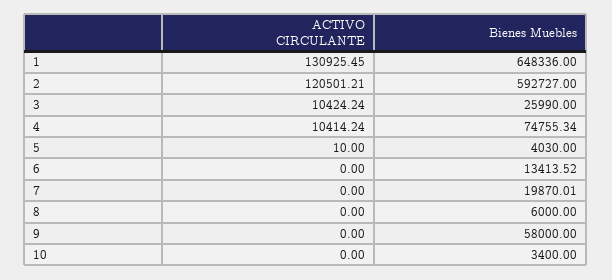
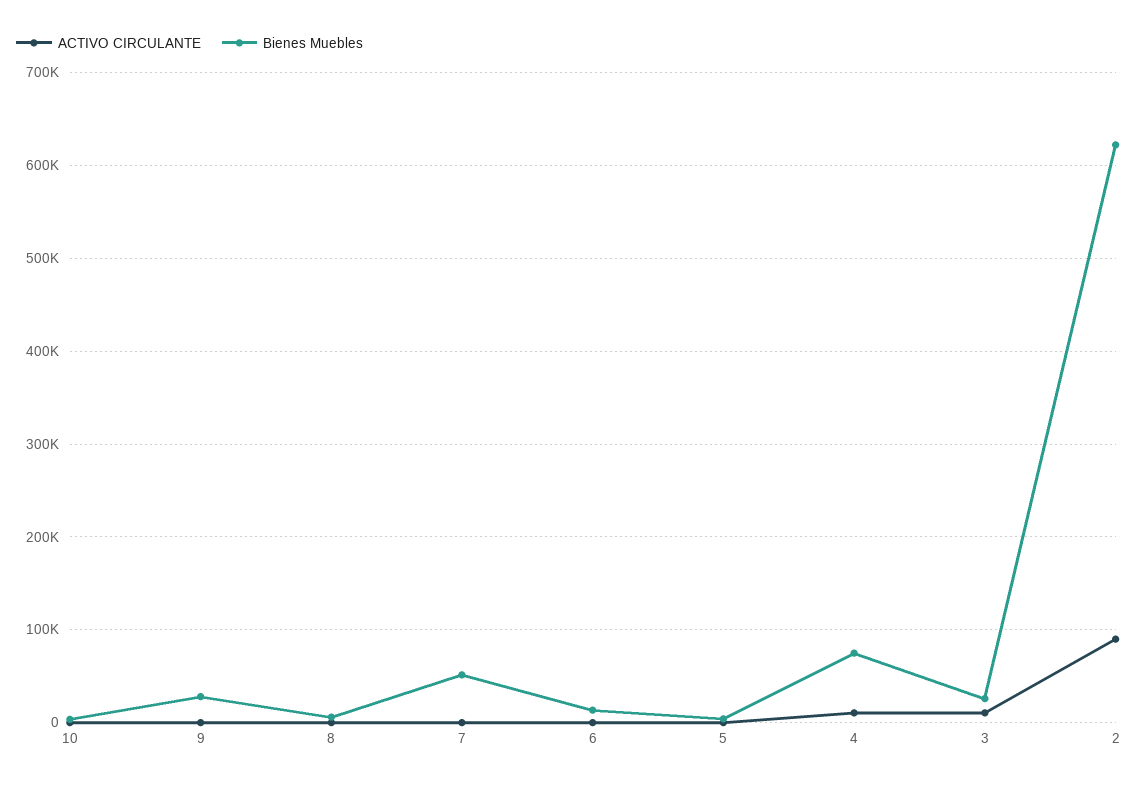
  {
    "ACTIVO CIRCULANTE": {
-     "1": 130925.45,
-     "2": 120501.21,
+     "2": 90000,
      "3": 10424.24,
      "4": 10414.24,
      "5": 10,
      "6": 0,
      "7": 0,
      "8": 0,
      "9": 0,
      "10": 0
    },
    "Bienes Muebles": {
-     "1": 648336,
-     "2": 592727,
+     "2": 620000,
      "3": 25990,
      "4": 74755.34,
      "5": 4030,
      "6": 13413.52,
-     "7": 19870.01,
+     "7": 50000,
      "8": 6000,
-     "9": 58000,
+     "9": 30000,
      "10": 3400
    }
  }

